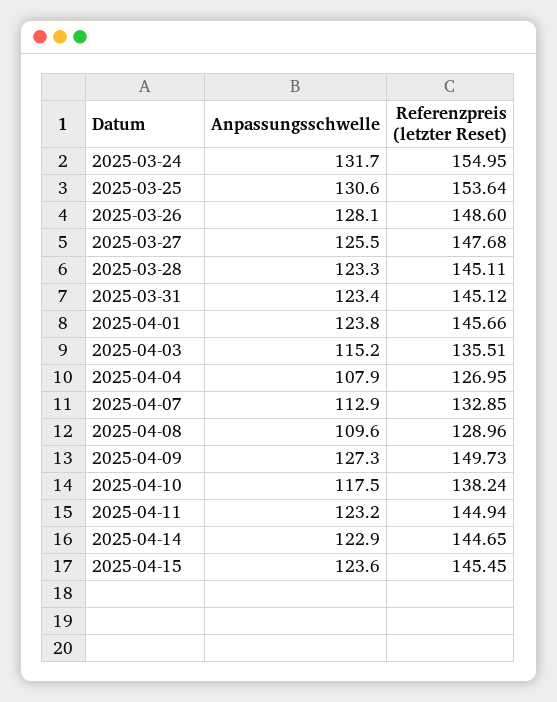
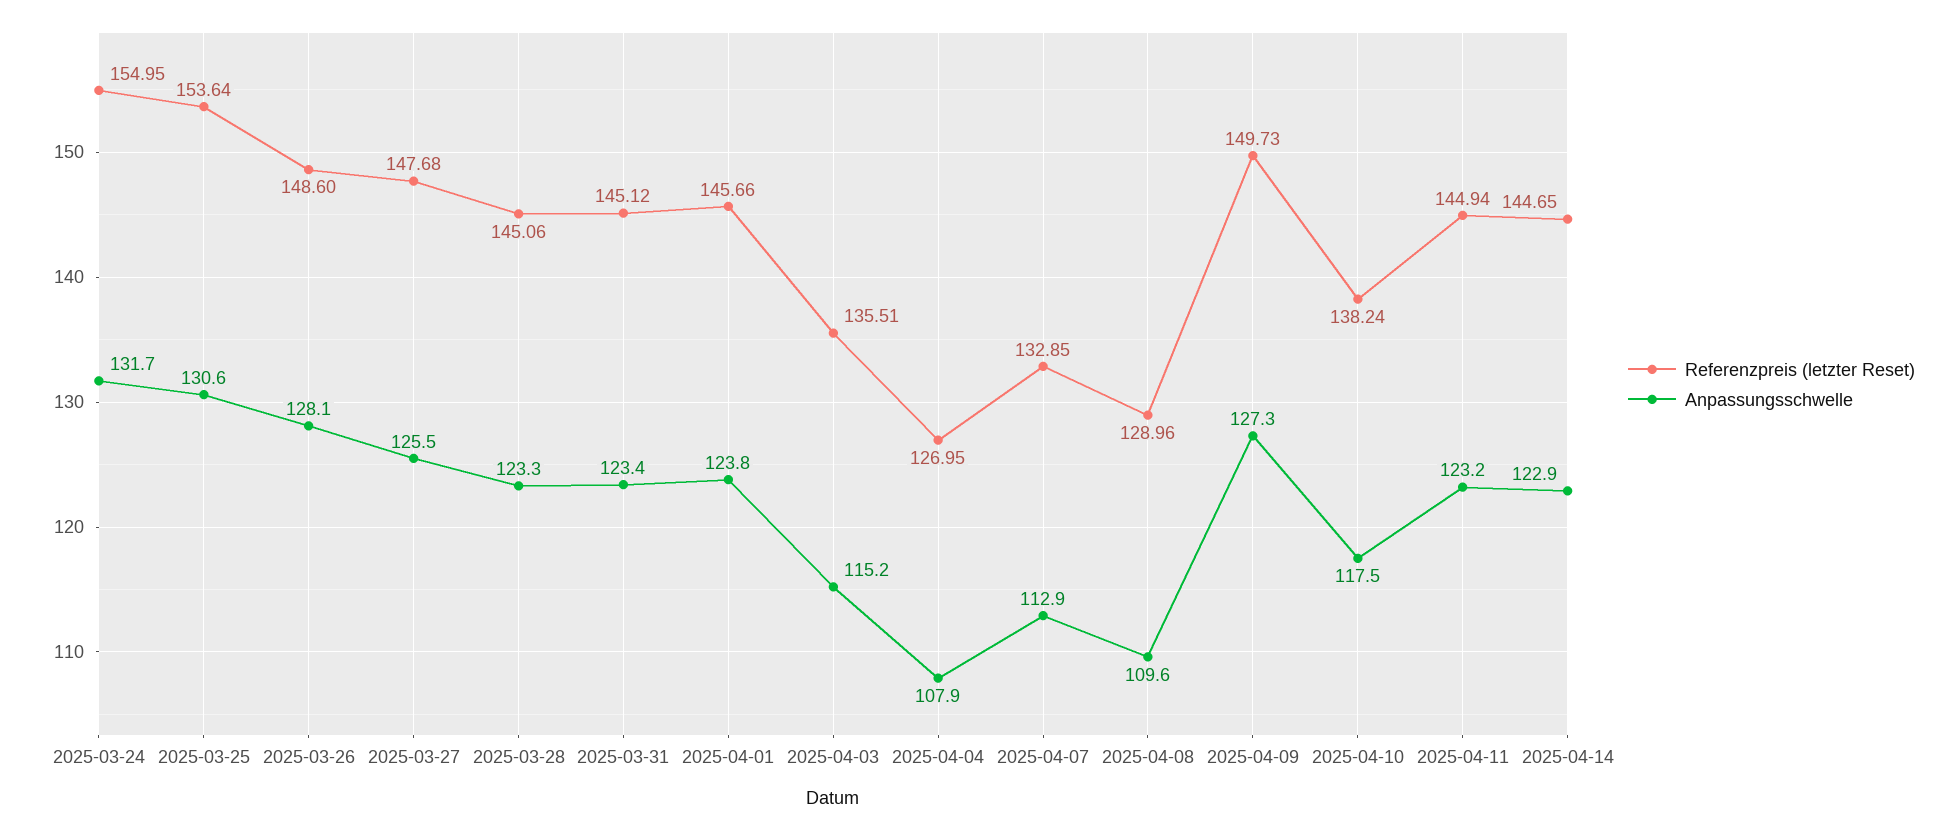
  {
    "Anpassungsschwelle": {
      "2025-03-24": 131.7,
      "2025-03-25": 130.6,
      "2025-03-26": 128.1,
      "2025-03-27": 125.5,
      "2025-03-28": 123.3,
      "2025-03-31": 123.4,
      "2025-04-01": 123.8,
      "2025-04-03": 115.2,
      "2025-04-04": 107.9,
      "2025-04-07": 112.9,
      "2025-04-08": 109.6,
      "2025-04-09": 127.3,
      "2025-04-10": 117.5,
      "2025-04-11": 123.2,
-     "2025-04-14": 122.9,
+     "2025-04-14": 122.9
-     "2025-04-15": 123.6
    },
    "Referenzpreis (letzter Reset)": {
      "2025-03-24": 154.95,
      "2025-03-25": 153.64,
      "2025-03-26": 148.6,
      "2025-03-27": 147.68,
-     "2025-03-28": 145.11,
+     "2025-03-28": 145.06,
      "2025-03-31": 145.12,
      "2025-04-01": 145.66,
      "2025-04-03": 135.51,
      "2025-04-04": 126.95,
      "2025-04-07": 132.85,
      "2025-04-08": 128.96,
      "2025-04-09": 149.73,
      "2025-04-10": 138.24,
      "2025-04-11": 144.94,
-     "2025-04-14": 144.65,
+     "2025-04-14": 144.65
-     "2025-04-15": 145.45
    }
  }

